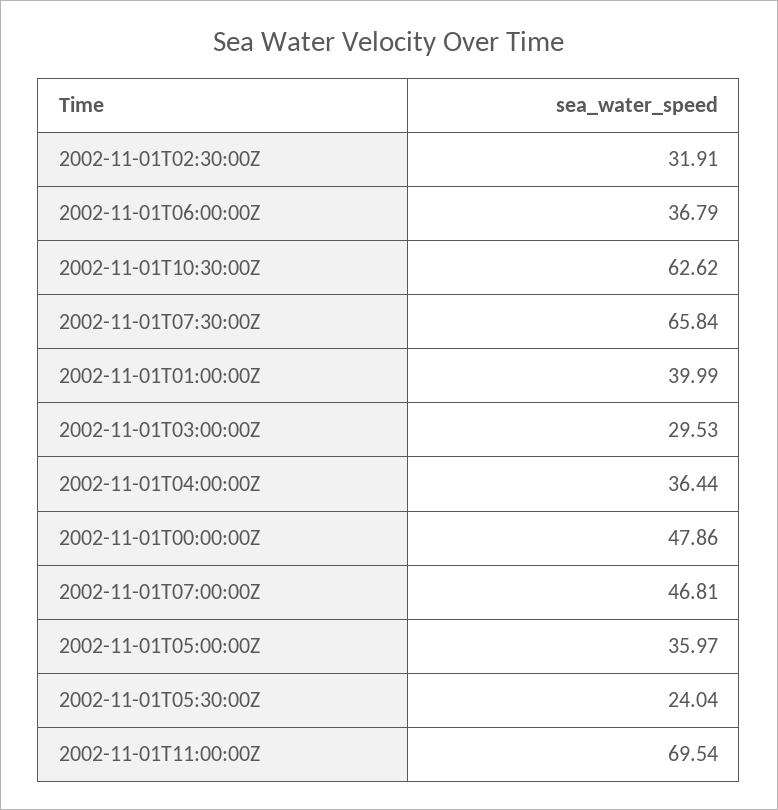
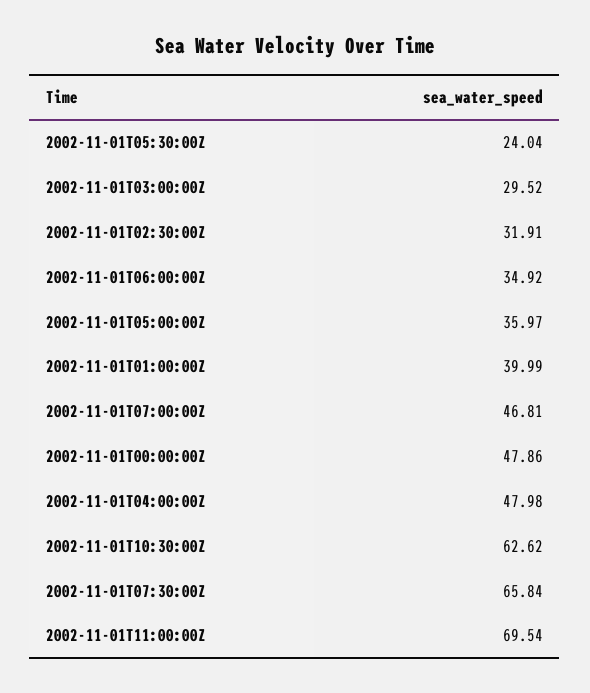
  {
    "2002-11-01T02:30:00Z": 31.91,
-   "2002-11-01T06:00:00Z": 36.79,
+   "2002-11-01T06:00:00Z": 34.92,
    "2002-11-01T10:30:00Z": 62.62,
    "2002-11-01T07:30:00Z": 65.84,
    "2002-11-01T01:00:00Z": 39.99,
-   "2002-11-01T03:00:00Z": 29.53,
+   "2002-11-01T03:00:00Z": 29.52,
-   "2002-11-01T04:00:00Z": 36.44,
+   "2002-11-01T04:00:00Z": 47.98,
    "2002-11-01T00:00:00Z": 47.86,
    "2002-11-01T07:00:00Z": 46.81,
    "2002-11-01T05:00:00Z": 35.97,
    "2002-11-01T05:30:00Z": 24.04,
    "2002-11-01T11:00:00Z": 69.54
  }

